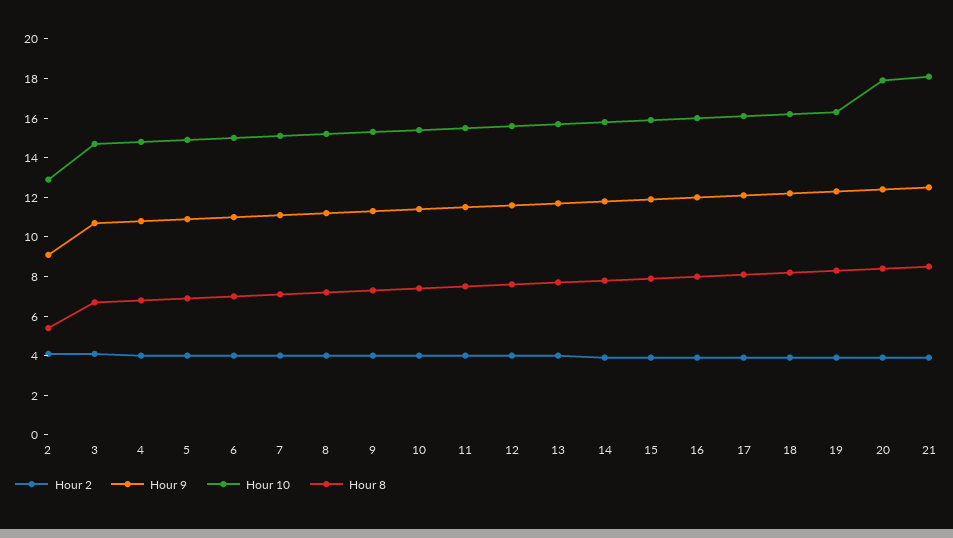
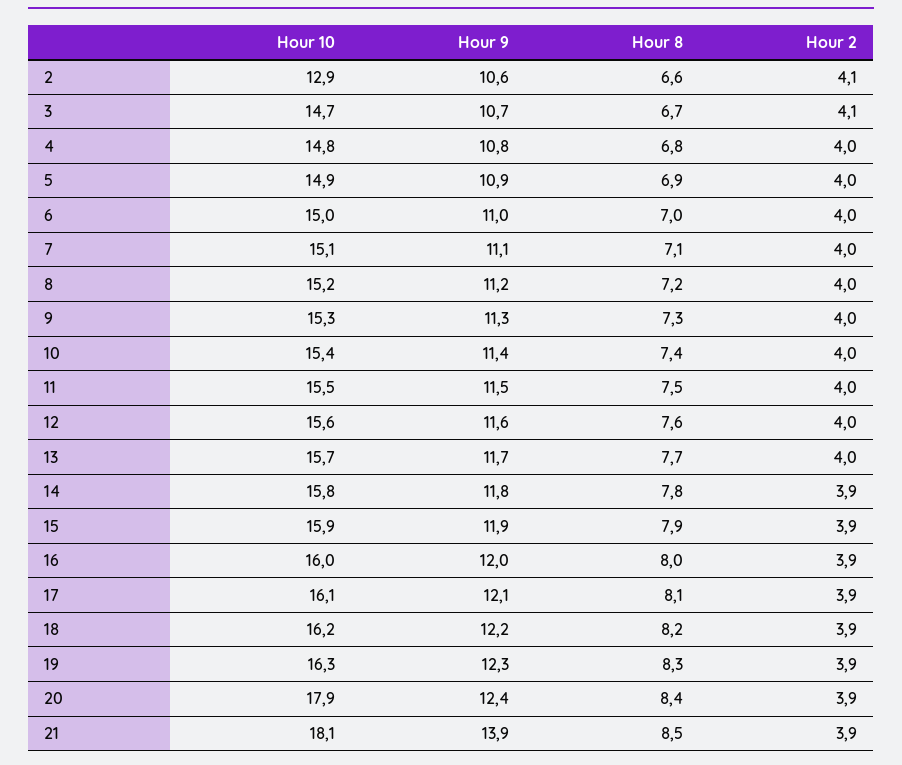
  {
    "Hour 2": {
      "2": 4.1,
      "3": 4.1,
      "4": 4,
      "5": 4,
      "6": 4,
      "7": 4,
      "8": 4,
      "9": 4,
      "10": 4,
      "11": 4,
      "12": 4,
      "13": 4,
      "14": 3.9,
      "15": 3.9,
      "16": 3.9,
      "17": 3.9,
      "18": 3.9,
      "19": 3.9,
      "20": 3.9,
      "21": 3.9
    },
    "Hour 9": {
-     "2": 9,
+     "2": 10.6,
      "3": 10.7,
      "4": 10.8,
      "5": 10.9,
      "6": 11,
      "7": 11.1,
      "8": 11.2,
      "9": 11.3,
      "10": 11.4,
      "11": 11.5,
      "12": 11.6,
      "13": 11.7,
      "14": 11.8,
      "15": 11.9,
      "16": 12,
      "17": 12.1,
      "18": 12.2,
      "19": 12.3,
      "20": 12.4,
-     "21": 12.5
+     "21": 13.9
    },
    "Hour 10": {
      "2": 12.9,
      "3": 14.7,
      "4": 14.8,
      "5": 14.9,
      "6": 15,
      "7": 15.1,
      "8": 15.2,
      "9": 15.3,
      "10": 15.4,
      "11": 15.5,
      "12": 15.6,
      "13": 15.7,
      "14": 15.8,
      "15": 15.9,
      "16": 16,
      "17": 16.1,
      "18": 16.2,
      "19": 16.3,
      "20": 17.9,
      "21": 18.1
    },
    "Hour 8": {
-     "2": 5.5,
+     "2": 6.6,
      "3": 6.7,
      "4": 6.8,
      "5": 6.9,
      "6": 7,
      "7": 7.1,
      "8": 7.2,
      "9": 7.3,
      "10": 7.4,
      "11": 7.5,
      "12": 7.6,
      "13": 7.7,
      "14": 7.8,
      "15": 7.9,
      "16": 8,
      "17": 8.1,
      "18": 8.2,
      "19": 8.3,
      "20": 8.4,
      "21": 8.5
    }
  }

